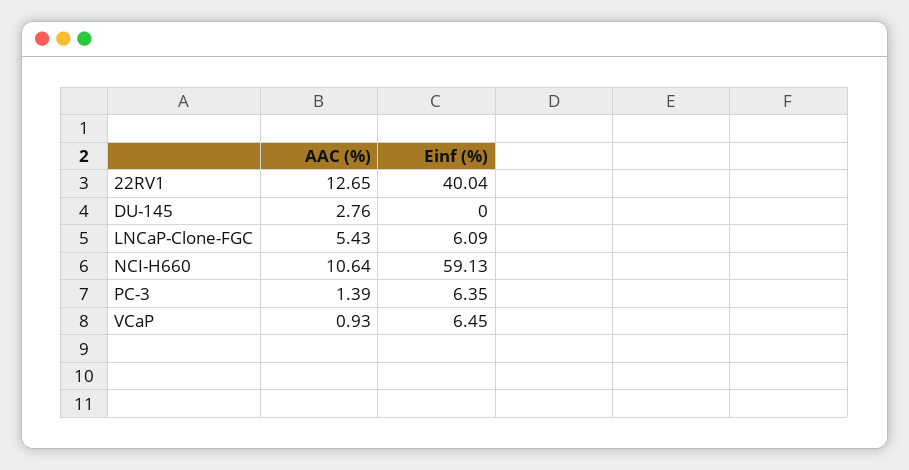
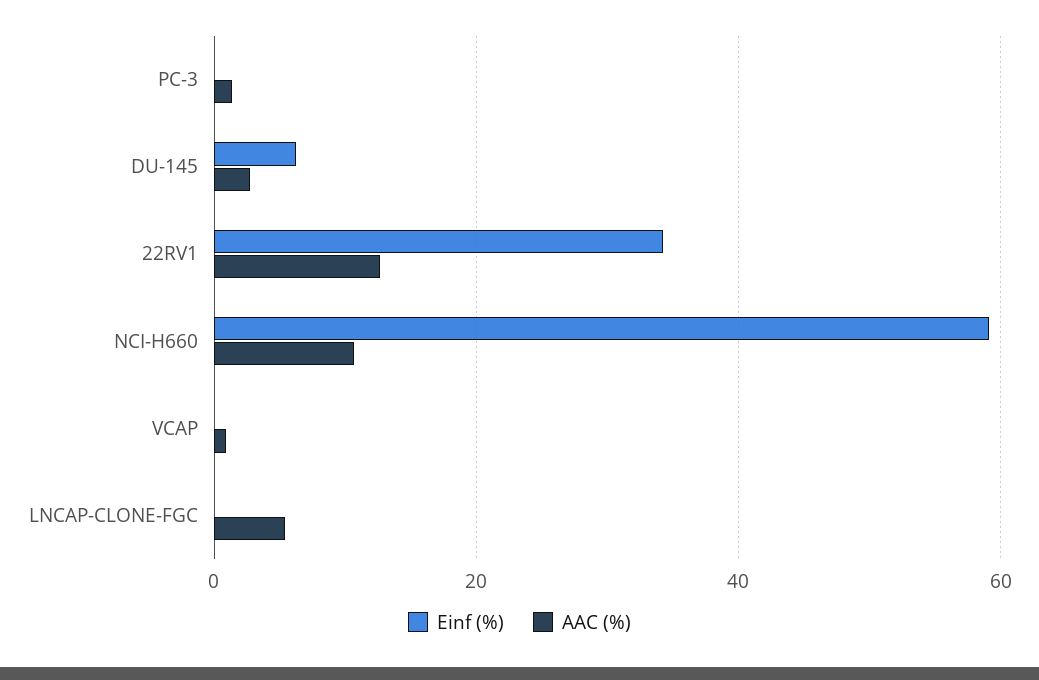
  {
    "AAC (%)": {
      "22RV1": 12.65,
      "DU-145": 2.76,
      "LNCaP-Clone-FGC": 5.43,
      "NCI-H660": 10.64,
      "PC-3": 1.39,
      "VCaP": 0.93
    },
    "Einf (%)": {
-     "22RV1": 40.04,
+     "22RV1": 34,
-     "DU-145": 0,
+     "DU-145": 6,
-     "LNCaP-Clone-FGC": 6.09,
+     "LNCaP-Clone-FGC": 0,
      "NCI-H660": 59.13,
-     "PC-3": 6.35,
+     "PC-3": 0,
-     "VCaP": 6.45
+     "VCaP": 0
    }
  }

